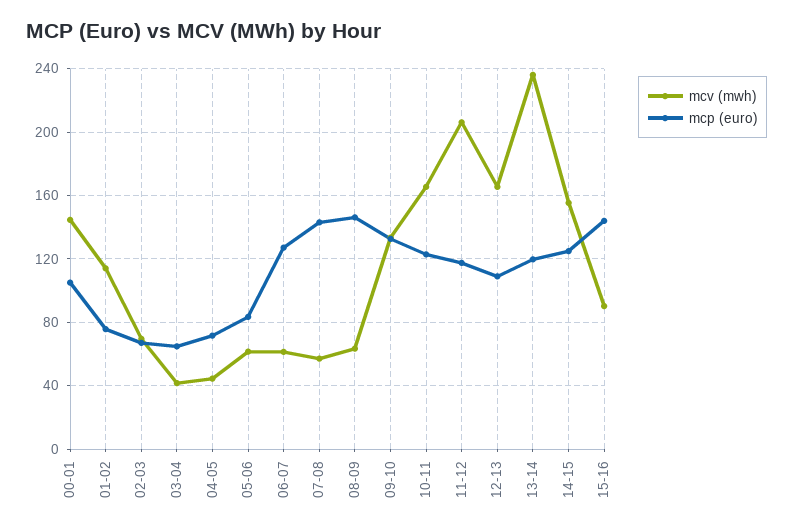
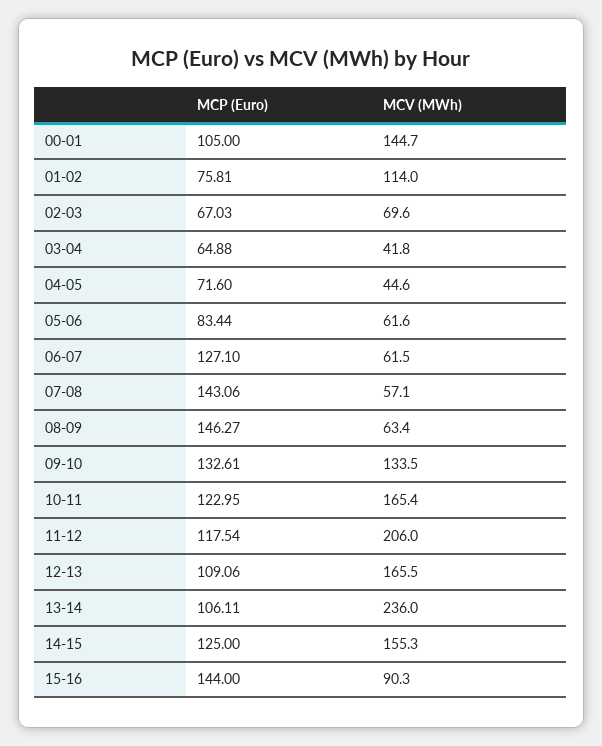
  {
    "mcv (mwh)": {
      "00-01": 144.7,
      "01-02": 114,
      "02-03": 69.6,
      "03-04": 41.8,
      "04-05": 44.6,
      "05-06": 61.6,
      "06-07": 61.5,
      "07-08": 57.1,
      "08-09": 63.4,
      "09-10": 133.5,
      "10-11": 165.4,
      "11-12": 206,
      "12-13": 165.5,
      "13-14": 236,
      "14-15": 155.3,
      "15-16": 90.3
    },
    "mcp (euro)": {
      "00-01": 105,
      "01-02": 75.81,
      "02-03": 67.03,
      "03-04": 64.88,
      "04-05": 71.6,
      "05-06": 83.44,
      "06-07": 127.1,
      "07-08": 143.06,
      "08-09": 146.27,
      "09-10": 132.61,
      "10-11": 122.95,
      "11-12": 117.54,
      "12-13": 109.06,
-     "13-14": 120,
+     "13-14": 106.11,
      "14-15": 125,
      "15-16": 144
    }
  }

